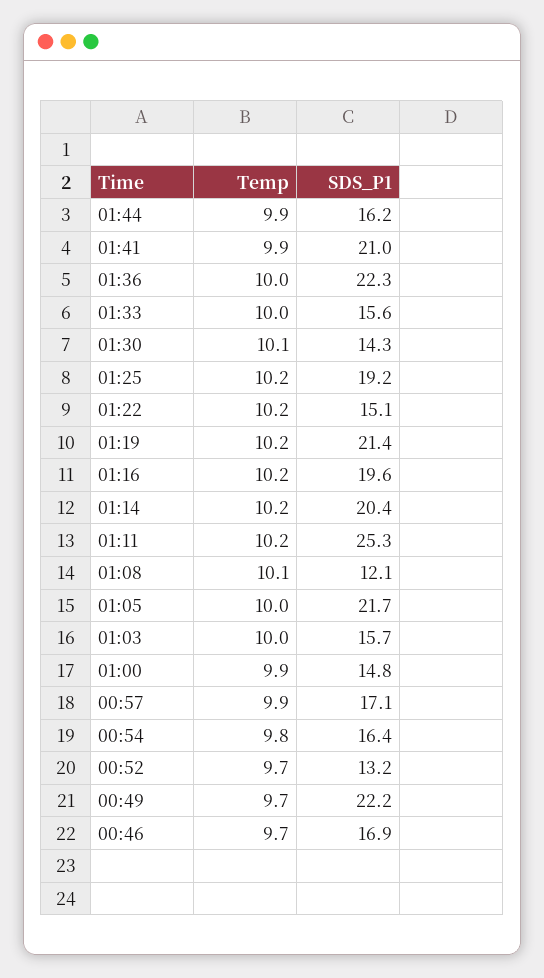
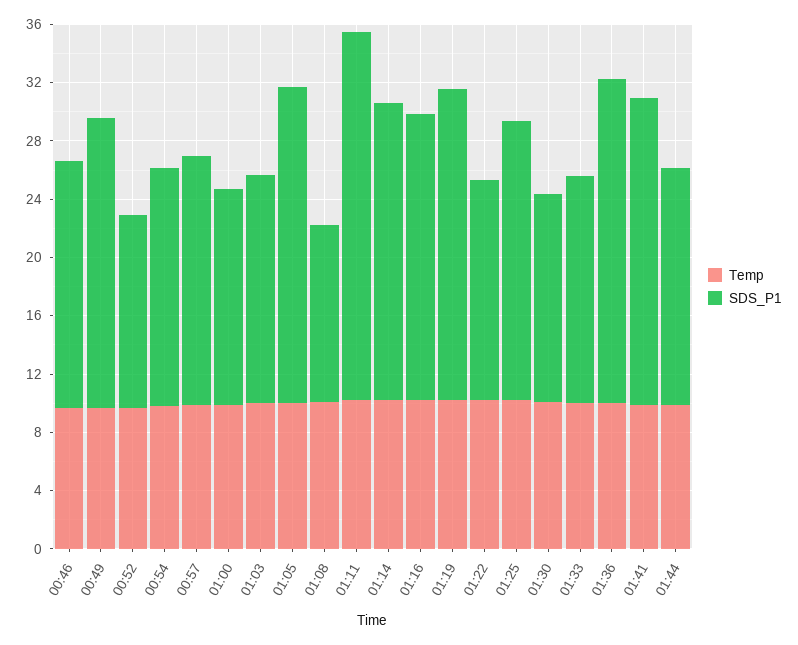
  {
    "Temp": {
      "01:44": 9.9,
      "01:41": 9.9,
      "01:36": 10,
      "01:33": 10,
      "01:30": 10.1,
      "01:25": 10.2,
      "01:22": 10.2,
      "01:19": 10.2,
      "01:16": 10.2,
      "01:14": 10.2,
      "01:11": 10.2,
      "01:08": 10.1,
      "01:05": 10,
      "01:03": 10,
      "01:00": 9.9,
      "00:57": 9.9,
      "00:54": 9.8,
      "00:52": 9.7,
      "00:49": 9.7,
      "00:46": 9.7
    },
    "SDS_P1": {
      "01:44": 16.2,
      "01:41": 21,
      "01:36": 22.3,
      "01:33": 15.6,
      "01:30": 14.3,
      "01:25": 19.2,
      "01:22": 15.1,
      "01:19": 21.4,
      "01:16": 19.6,
      "01:14": 20.4,
      "01:11": 25.3,
      "01:08": 12.1,
      "01:05": 21.7,
      "01:03": 15.7,
      "01:00": 14.8,
      "00:57": 17.1,
      "00:54": 16.4,
      "00:52": 13.2,
-     "00:49": 22.2,
+     "00:49": 20,
      "00:46": 16.9
    }
  }

